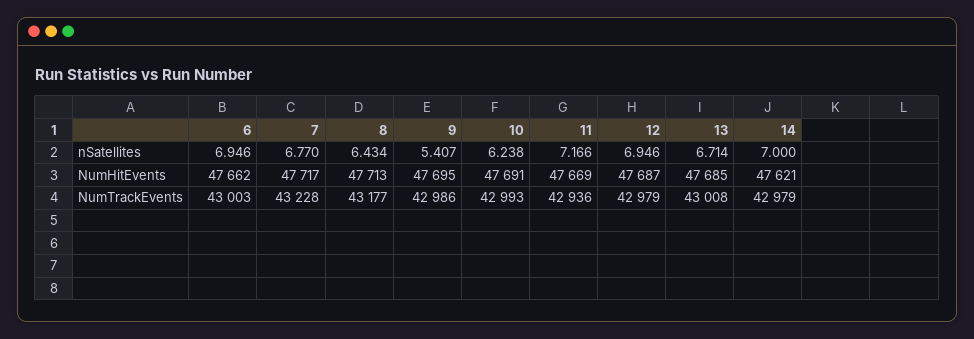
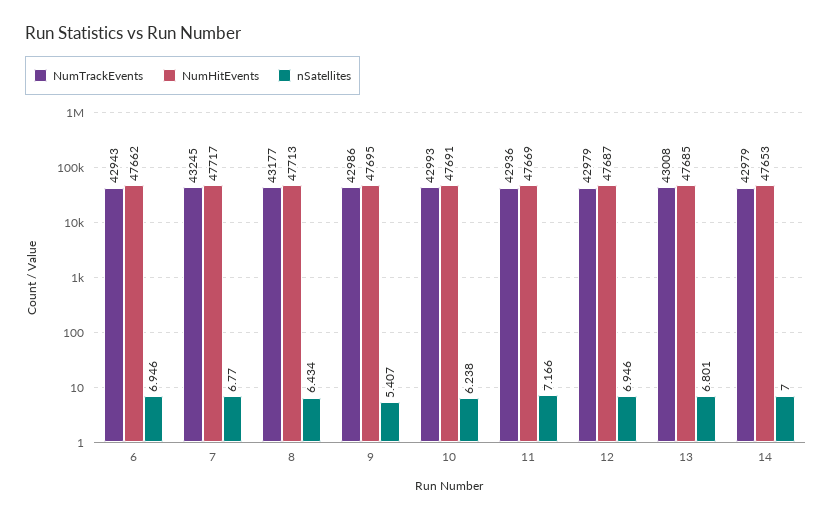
  {
    "nSatellites": {
      "6": 6.946,
      "7": 6.77,
      "8": 6.434,
      "9": 5.407,
      "10": 6.238,
      "11": 7.166,
      "12": 6.946,
-     "13": 6.714,
+     "13": 6.801,
      "14": 7
    },
    "NumHitEvents": {
      "6": 47662,
      "7": 47717,
      "8": 47713,
      "9": 47695,
      "10": 47691,
      "11": 47669,
      "12": 47687,
      "13": 47685,
-     "14": 47621
+     "14": 47653
    },
    "NumTrackEvents": {
-     "6": 43003,
+     "6": 42943,
-     "7": 43228,
+     "7": 43245,
      "8": 43177,
      "9": 42986,
      "10": 42993,
      "11": 42936,
      "12": 42979,
      "13": 43008,
      "14": 42979
    }
  }

